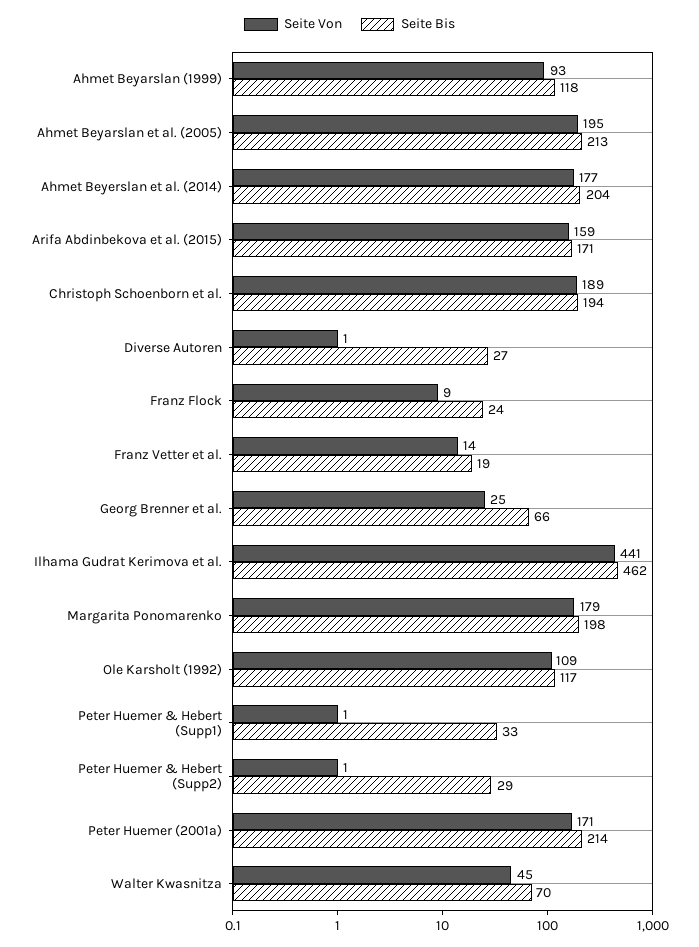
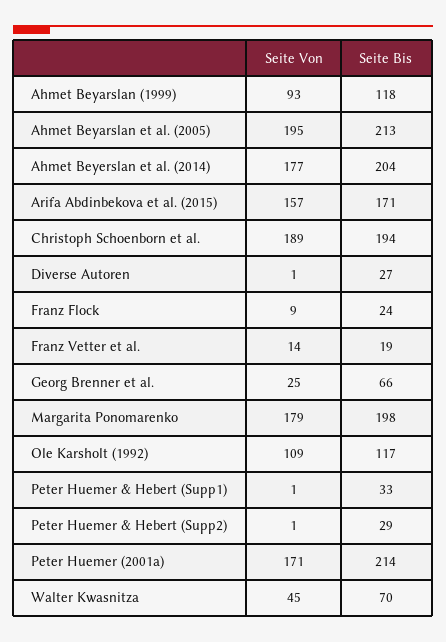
  {
    "Seite Von": {
      "Ahmet Beyarslan (1999)": 93,
      "Ahmet Beyarslan et al. (2005)": 195,
      "Ahmet Beyerslan et al. (2014)": 177,
-     "Arifa Abdinbekova et al. (2015)": 159,
+     "Arifa Abdinbekova et al. (2015)": 157,
      "Christoph Schoenborn et al.": 189,
      "Diverse Autoren": 1,
      "Franz Flock": 9,
      "Franz Vetter et al.": 14,
      "Georg Brenner et al.": 25,
-     "Ilhama Gudrat Kerimova et al.": 441,
      "Margarita Ponomarenko": 179,
      "Ole Karsholt (1992)": 109,
      "Peter Huemer & Hebert (Supp1)": 1,
      "Peter Huemer & Hebert (Supp2)": 1,
      "Peter Huemer (2001a)": 171,
      "Walter Kwasnitza": 45
    },
    "Seite Bis": {
      "Ahmet Beyarslan (1999)": 118,
      "Ahmet Beyarslan et al. (2005)": 213,
      "Ahmet Beyerslan et al. (2014)": 204,
      "Arifa Abdinbekova et al. (2015)": 171,
      "Christoph Schoenborn et al.": 194,
      "Diverse Autoren": 27,
      "Franz Flock": 24,
      "Franz Vetter et al.": 19,
      "Georg Brenner et al.": 66,
-     "Ilhama Gudrat Kerimova et al.": 462,
      "Margarita Ponomarenko": 198,
      "Ole Karsholt (1992)": 117,
      "Peter Huemer & Hebert (Supp1)": 33,
      "Peter Huemer & Hebert (Supp2)": 29,
      "Peter Huemer (2001a)": 214,
      "Walter Kwasnitza": 70
    }
  }

